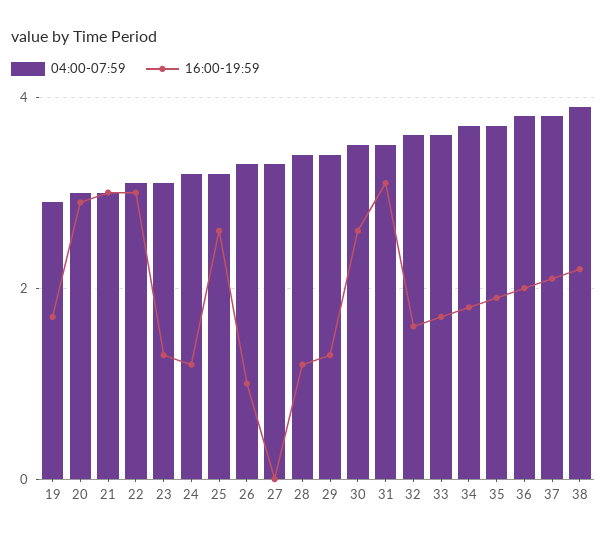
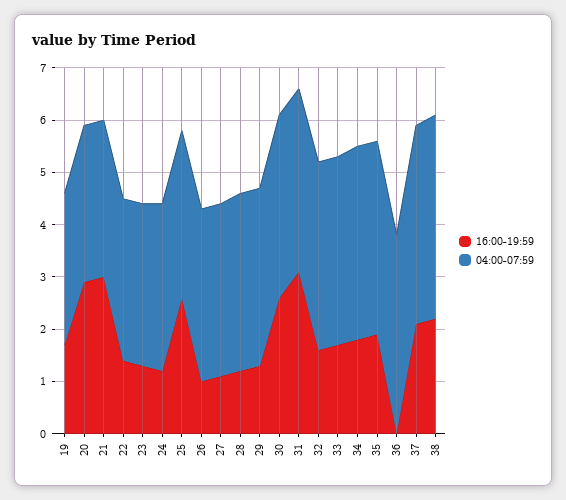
  {
    "04:00-07:59": {
      "19": 3,
      "20": 3,
      "21": 3,
      "22": 3,
      "23": 3,
      "24": 3,
      "25": 3,
      "26": 3.5,
      "27": 3.5,
      "28": 3.5,
      "29": 3.5,
      "30": 3.5,
      "31": 3.5,
      "32": 3.5,
      "33": 3.5,
      "34": 3.5,
      "35": 3.5,
      "36": 4,
      "37": 4,
      "38": 4
    },
    "16:00-19:59": {
      "19": 1.5,
      "20": 3,
      "21": 3,
-     "22": 3,
+     "22": 1.5,
      "23": 1.5,
      "24": 1,
      "25": 2.5,
      "26": 1,
-     "27": 0,
+     "27": 1,
      "28": 1,
      "29": 1.5,
      "30": 2.5,
      "31": 3,
      "32": 1.5,
      "33": 1.5,
      "34": 2,
      "35": 2,
-     "36": 2,
+     "36": 0,
      "37": 2,
      "38": 2
    }
  }

